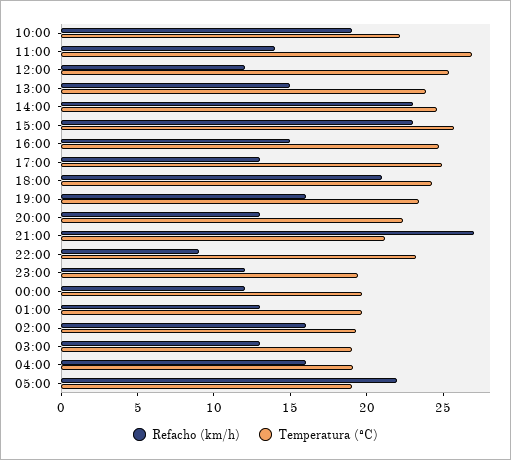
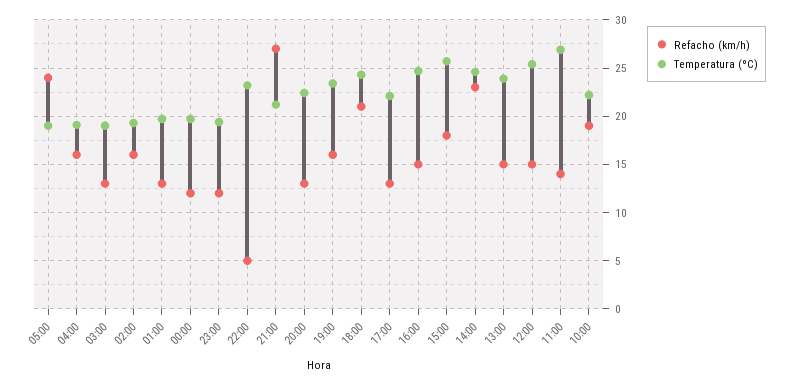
  {
    "Refacho (km/h)": {
      "10:00": 19,
      "11:00": 14,
-     "12:00": 12,
+     "12:00": 15,
      "13:00": 15,
      "14:00": 23,
-     "15:00": 23,
+     "15:00": 18,
      "16:00": 15,
      "17:00": 13,
      "18:00": 21,
      "19:00": 16,
      "20:00": 13,
      "21:00": 27,
-     "22:00": 9,
+     "22:00": 5,
      "23:00": 12,
      "00:00": 12,
      "01:00": 13,
      "02:00": 16,
      "03:00": 13,
      "04:00": 16,
-     "05:00": 22
+     "05:00": 24
    },
    "Temperatura (ºC)": {
      "10:00": 22,
      "11:00": 27,
      "12:00": 25,
      "13:00": 24,
      "14:00": 25,
      "15:00": 26,
      "16:00": 25,
-     "17:00": 25,
+     "17:00": 22,
      "18:00": 24,
      "19:00": 23,
      "20:00": 22,
      "21:00": 21,
      "22:00": 23,
      "23:00": 19,
      "00:00": 20,
      "01:00": 20,
      "02:00": 19,
      "03:00": 19,
      "04:00": 19,
      "05:00": 19
    }
  }

